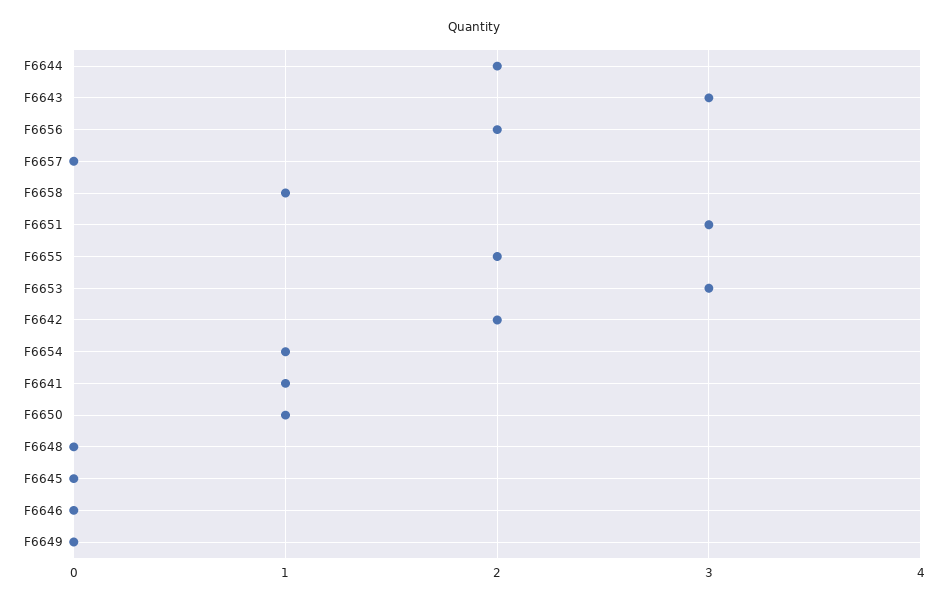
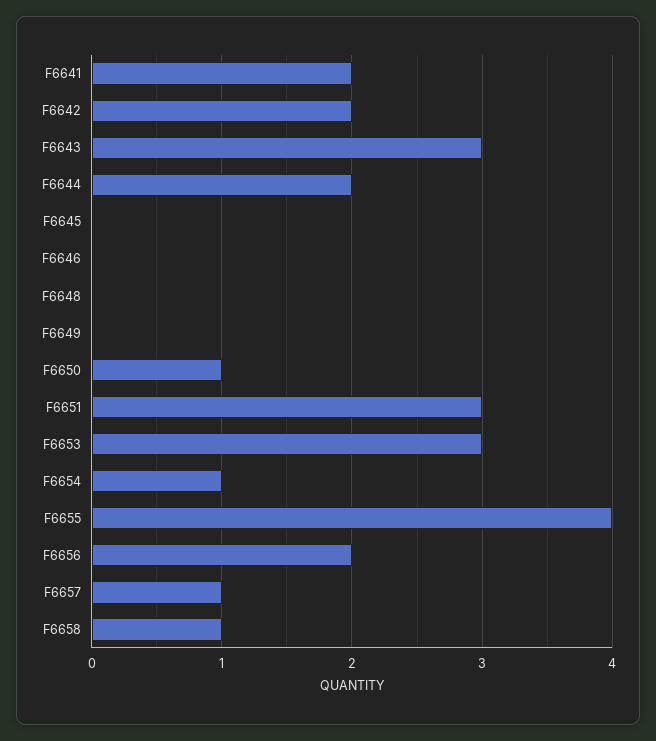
  {
    "F6644": 2,
    "F6643": 3,
    "F6656": 2,
-   "F6657": 0,
+   "F6657": 1,
    "F6658": 1,
    "F6651": 3,
-   "F6655": 2,
+   "F6655": 4,
    "F6653": 3,
    "F6642": 2,
    "F6654": 1,
-   "F6641": 1,
+   "F6641": 2,
    "F6650": 1,
    "F6648": 0,
    "F6645": 0,
    "F6646": 0,
    "F6649": 0
  }

